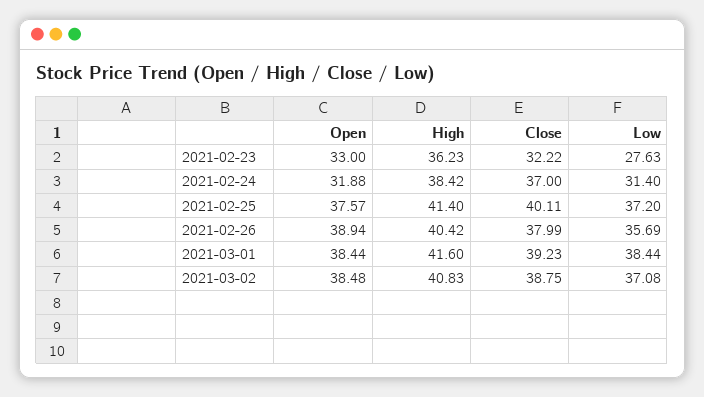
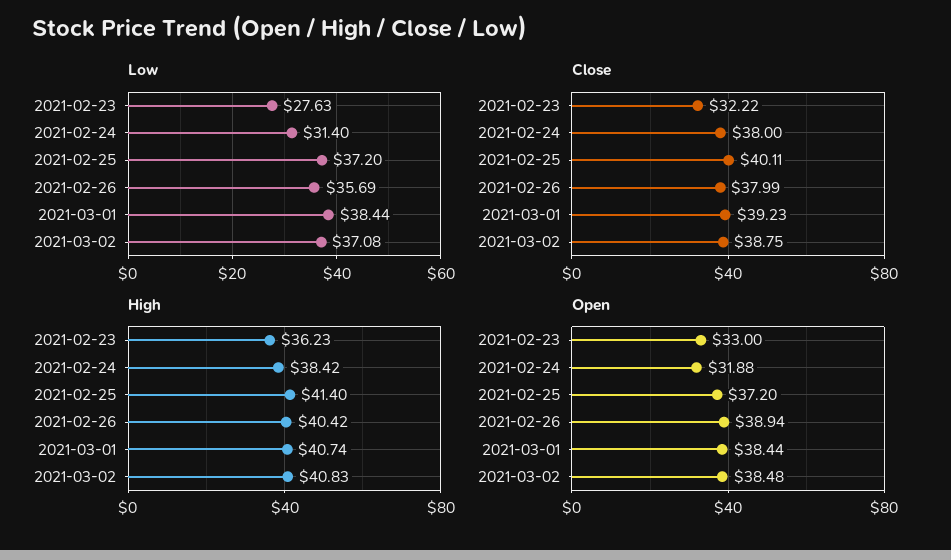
  {
    "Open": {
      "2021-02-23": 33,
      "2021-02-24": 31.88,
-     "2021-02-25": 37.57,
+     "2021-02-25": 37.2,
      "2021-02-26": 38.94,
      "2021-03-01": 38.44,
      "2021-03-02": 38.48
    },
    "High": {
      "2021-02-23": 36.23,
      "2021-02-24": 38.42,
      "2021-02-25": 41.4,
      "2021-02-26": 40.42,
-     "2021-03-01": 41.6,
+     "2021-03-01": 40.74,
      "2021-03-02": 40.83
    },
    "Close": {
      "2021-02-23": 32.22,
-     "2021-02-24": 37,
+     "2021-02-24": 38,
      "2021-02-25": 40.11,
      "2021-02-26": 37.99,
      "2021-03-01": 39.23,
      "2021-03-02": 38.75
    },
    "Low": {
      "2021-02-23": 27.63,
      "2021-02-24": 31.4,
      "2021-02-25": 37.2,
      "2021-02-26": 35.69,
      "2021-03-01": 38.44,
      "2021-03-02": 37.08
    }
  }

